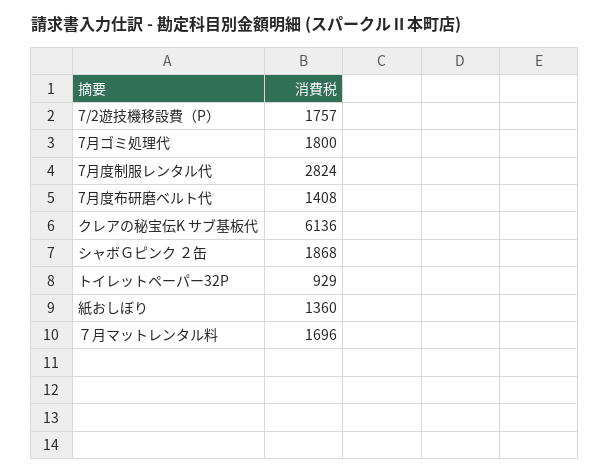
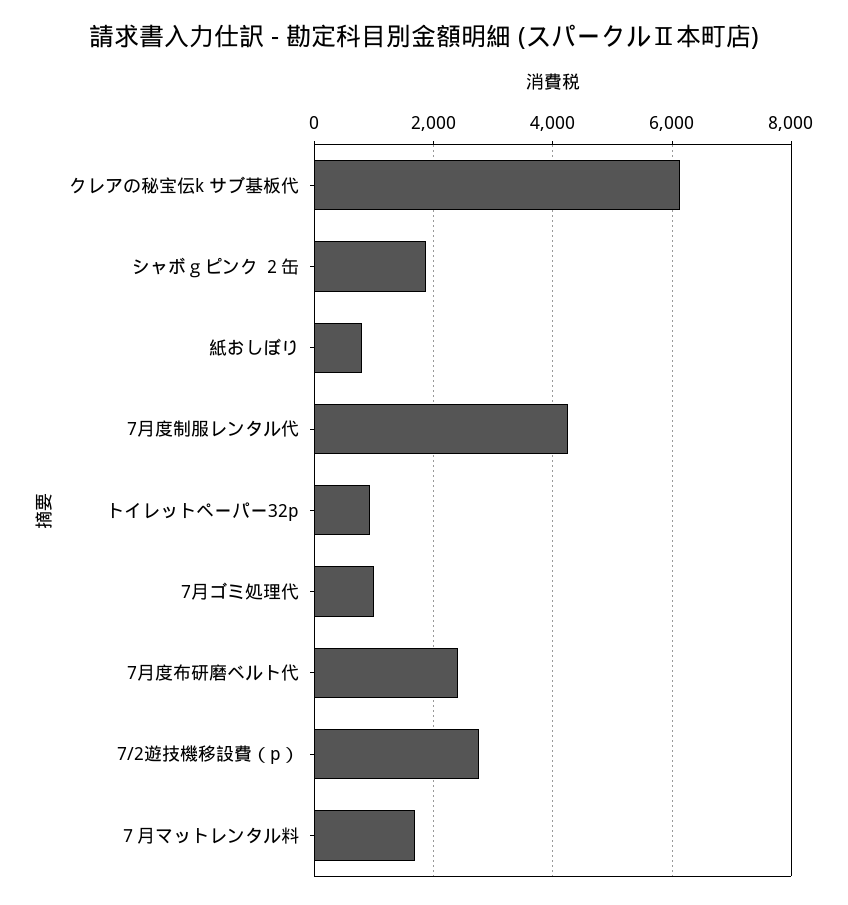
  {
-   "7/2遊技機移設費（P）": 1757,
+   "7/2遊技機移設費（P）": 2800,
-   "7月ゴミ処理代": 1800,
+   "7月ゴミ処理代": 1000,
-   "7月度制服レンタル代": 2824,
+   "7月度制服レンタル代": 4200,
-   "7月度布研磨ベルト代": 1408,
+   "7月度布研磨ベルト代": 2400,
    "クレアの秘宝伝K サブ基板代": 6136,
    "シャボＧピンク ２缶": 1868,
    "トイレットペーパー32P": 929,
-   "紙おしぼり": 1360,
+   "紙おしぼり": 800,
    "７月マットレンタル料": 1696
  }

